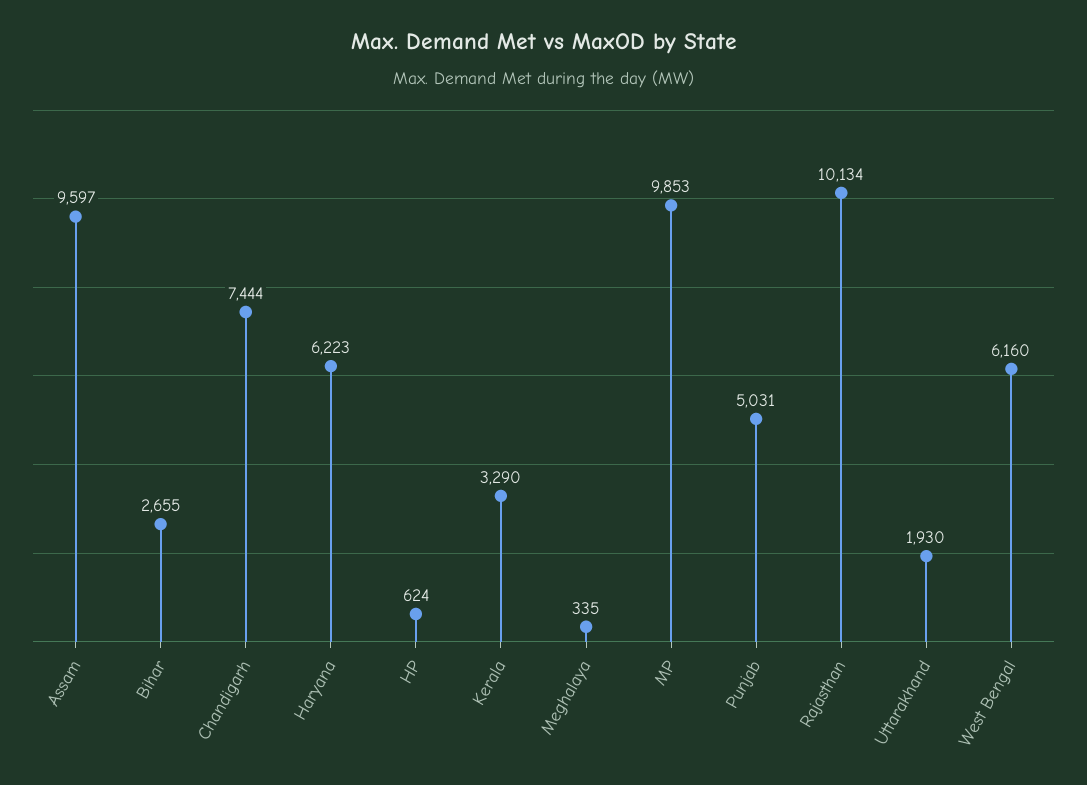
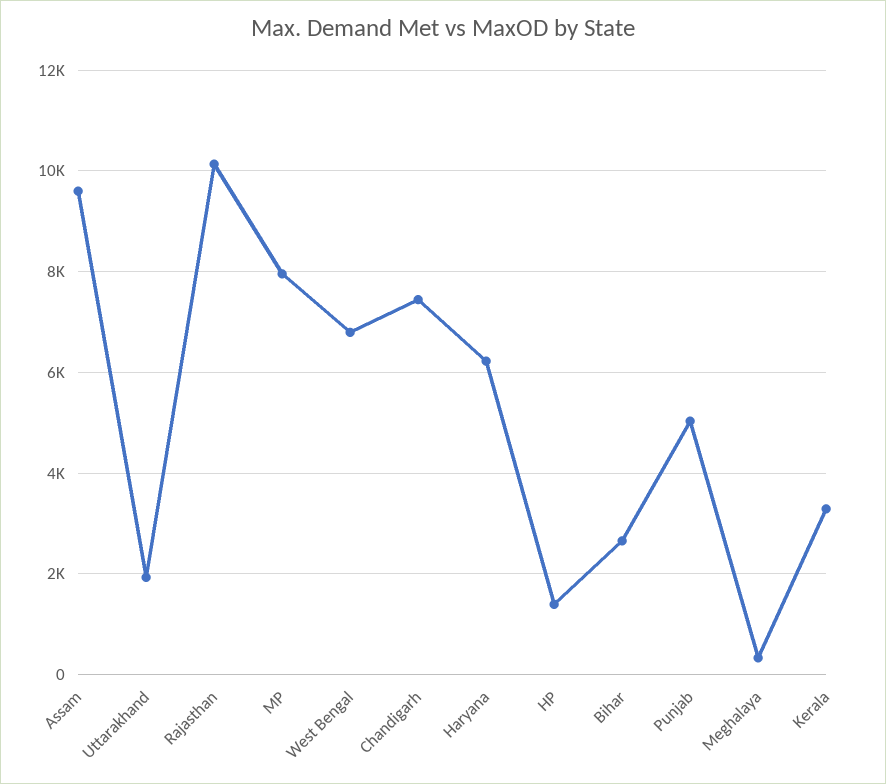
  {
    "Assam": 9597,
    "Bihar": 2655,
    "Chandigarh": 7444,
    "Haryana": 6223,
-   "HP": 624,
+   "HP": 1400,
    "Kerala": 3290,
    "Meghalaya": 335,
-   "MP": 9853,
+   "MP": 8000,
    "Punjab": 5031,
    "Rajasthan": 10134,
    "Uttarakhand": 1930,
-   "West Bengal": 6160
+   "West Bengal": 6800
  }

